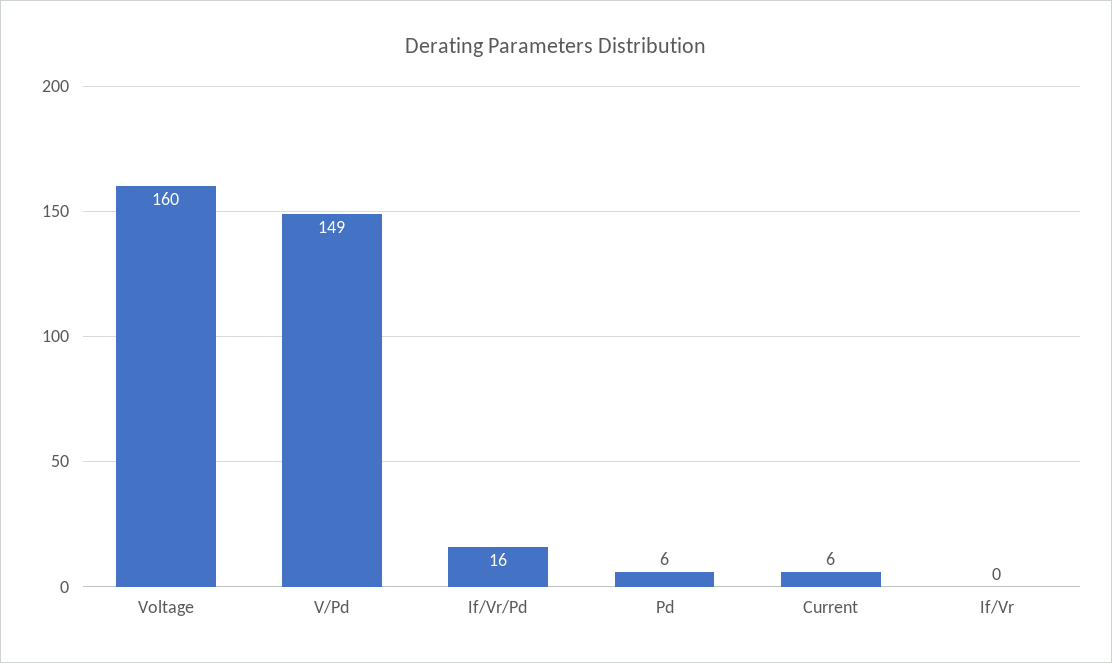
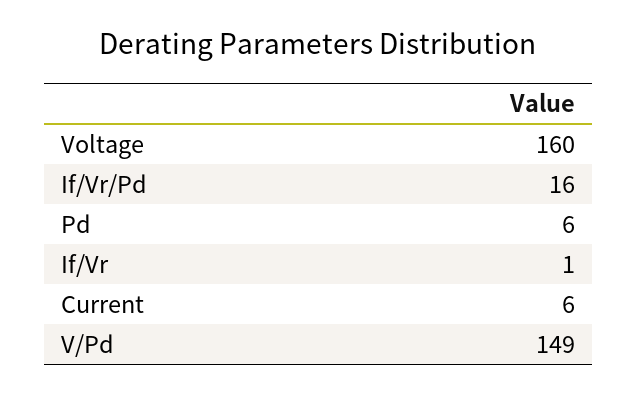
  {
    "Voltage": 160,
    "V/Pd": 149,
    "If/Vr/Pd": 16,
    "Pd": 6,
    "Current": 6,
-   "If/Vr": 0
+   "If/Vr": 1
  }

